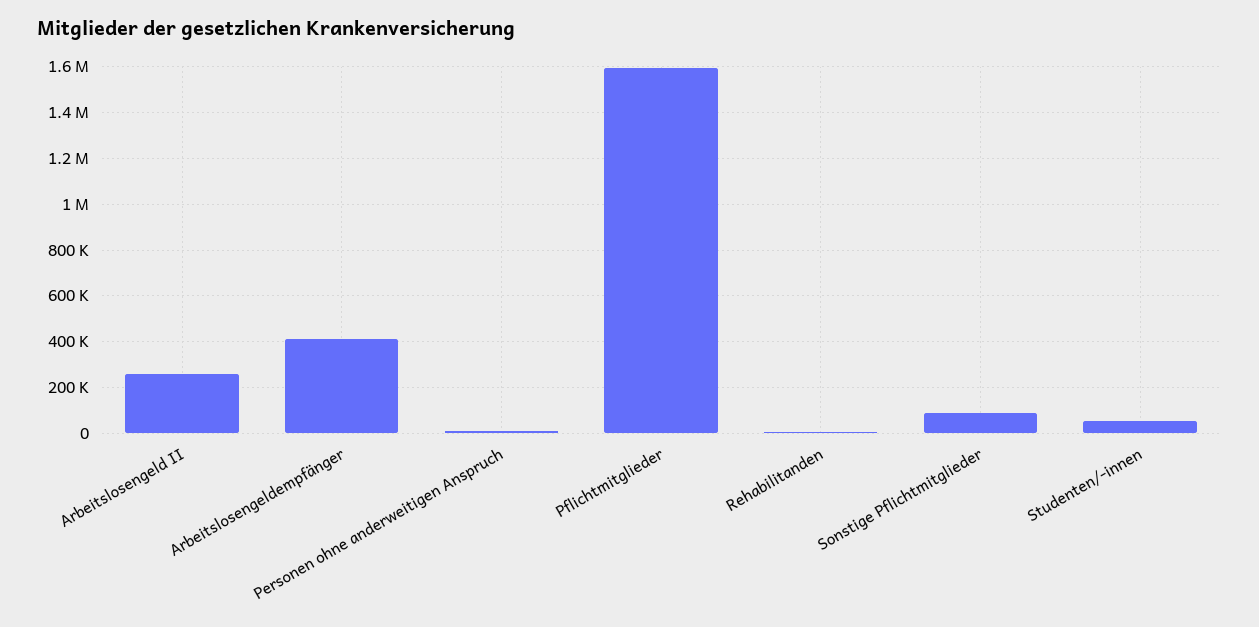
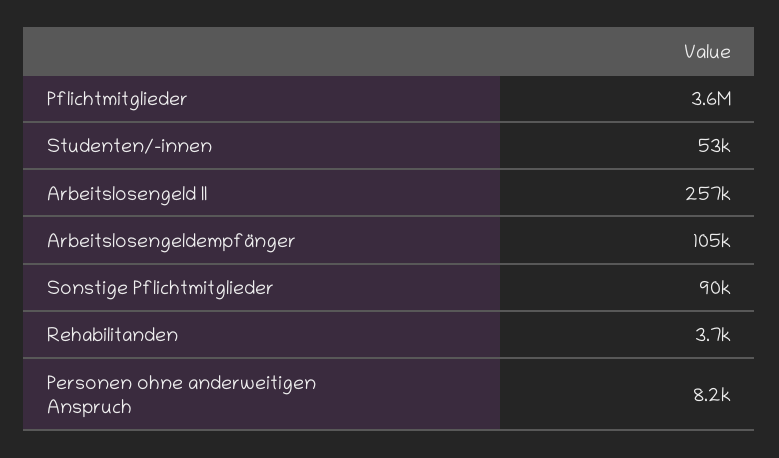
  {
    "Arbeitslosengeld II": 257000,
-   "Arbeitslosengeldempfänger": 400000,
+   "Arbeitslosengeldempfänger": 105000,
    "Personen ohne anderweitigen Anspruch": 8200,
-   "Pflichtmitglieder": 1600000,
+   "Pflichtmitglieder": 3600000,
    "Rehabilitanden": 3700,
    "Sonstige Pflichtmitglieder": 90000,
    "Studenten/-innen": 53000
  }

